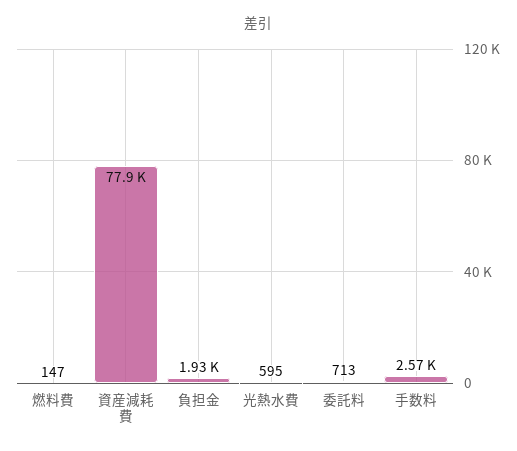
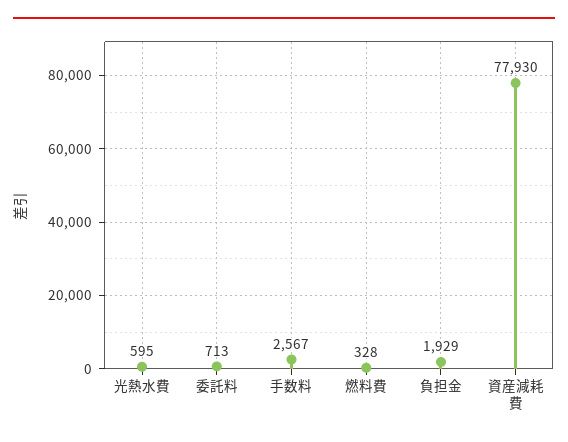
  {
-   "燃料費": 147,
+   "燃料費": 328,
    "資産減耗費": 77930,
    "負担金": 1929,
    "光熱水費": 595,
    "委託料": 713,
    "手数料": 2567
  }

